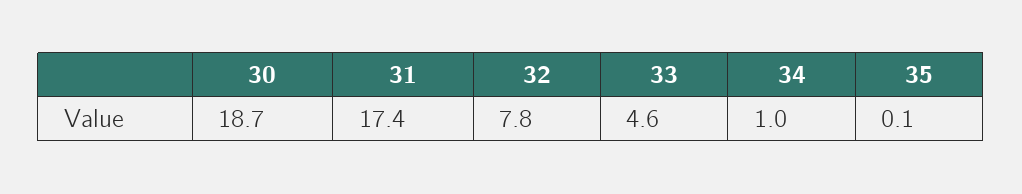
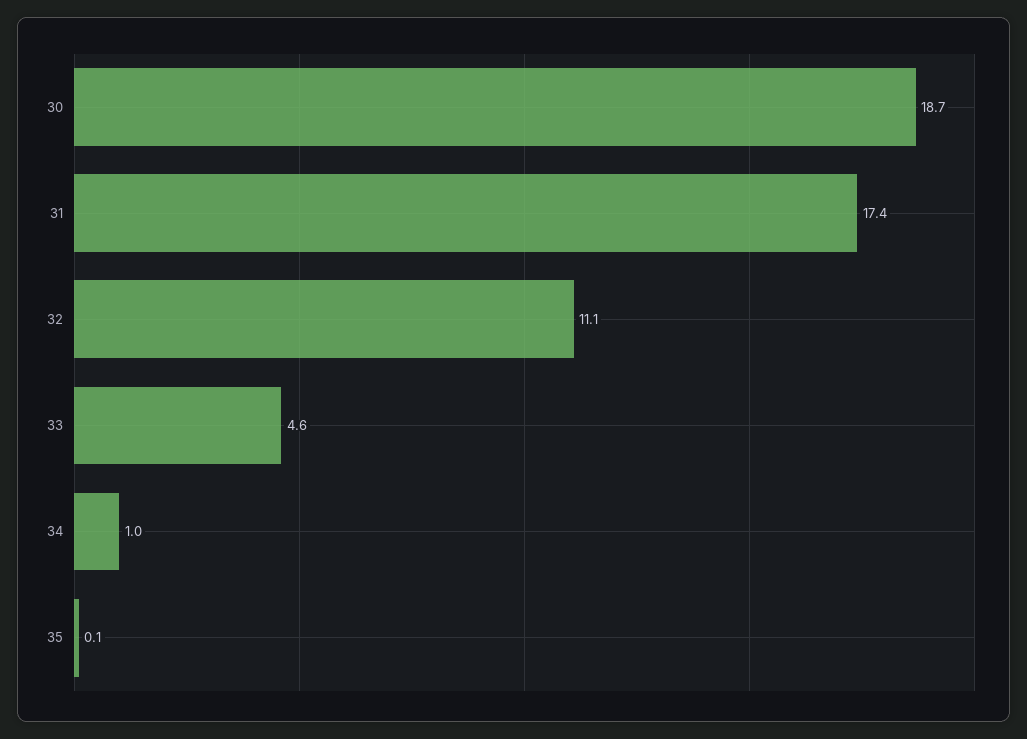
  {
    "30": 18.7,
    "31": 17.4,
-   "32": 7.8,
+   "32": 11.1,
    "33": 4.6,
    "34": 1,
    "35": 0.1
  }

